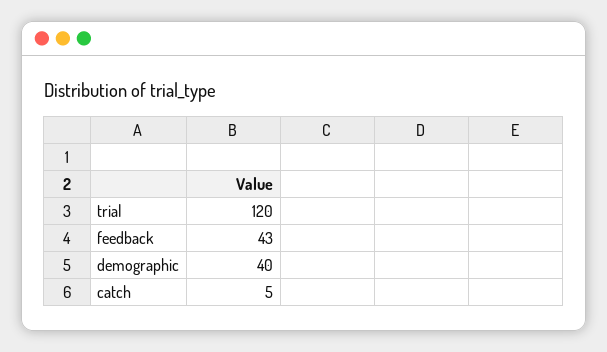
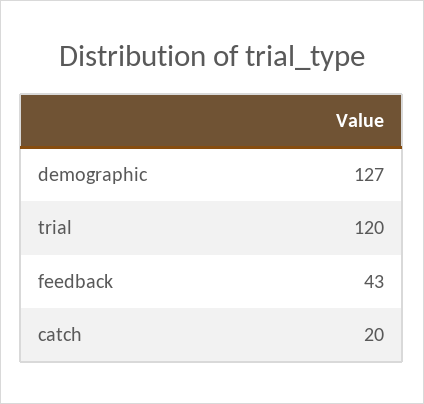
  {
    "trial": 120,
    "feedback": 43,
-   "demographic": 40,
+   "demographic": 127,
-   "catch": 5
+   "catch": 20
  }

